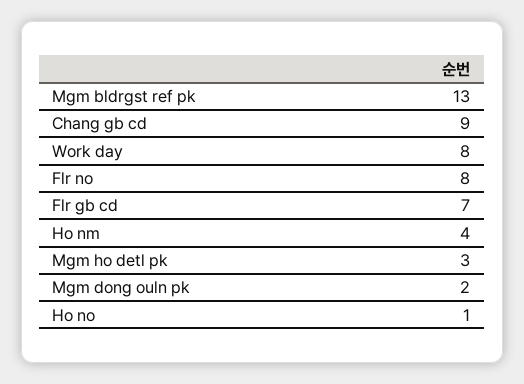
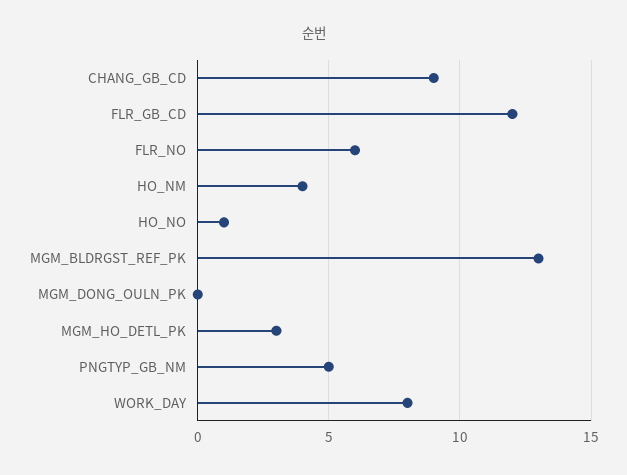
  {
    "Mgm bldrgst ref pk": 13,
    "Chang gb cd": 9,
    "Work day": 8,
-   "Flr no": 8,
+   "Flr no": 6,
-   "Flr gb cd": 7,
+   "Flr gb cd": 12,
    "Ho nm": 4,
    "Mgm ho detl pk": 3,
-   "Mgm dong ouln pk": 2,
+   "Mgm dong ouln pk": 0,
-   "Ho no": 1
+   "Ho no": 1,
+   "PNGTYP_GB_NM": 5
  }

